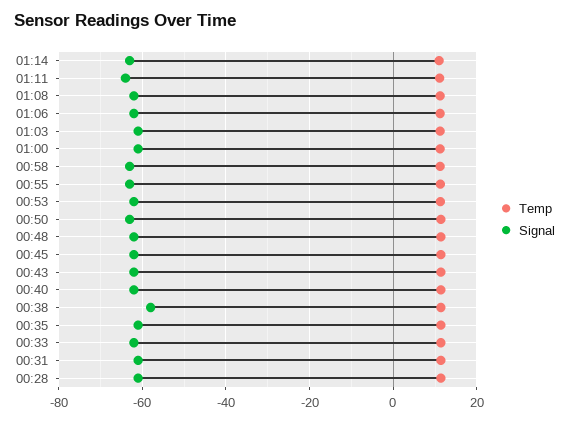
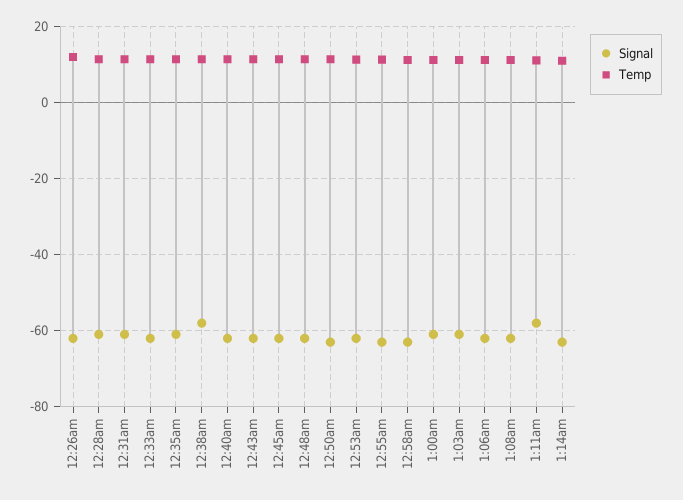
  {
    "Temp": {
      "01:14": 12,
      "01:11": 12,
      "01:08": 12,
      "01:06": 12,
      "01:03": 12,
      "01:00": 12,
      "00:58": 12,
      "00:55": 12,
      "00:53": 12,
      "00:50": 12,
      "00:48": 12,
      "00:45": 12,
      "00:43": 12,
      "00:40": 12,
      "00:38": 12,
      "00:35": 12,
      "00:33": 12,
      "00:31": 12,
-     "00:28": 12
+     "00:28": 12,
+     "12:26am": 12
    },
    "Signal": {
      "01:14": -64,
-     "01:11": -64,
+     "01:11": -58,
      "01:08": -62,
      "01:06": -62,
      "01:03": -62,
      "01:00": -62,
      "00:58": -64,
      "00:55": -64,
      "00:53": -62,
      "00:50": -64,
      "00:48": -62,
      "00:45": -62,
      "00:43": -62,
      "00:40": -62,
      "00:38": -58,
      "00:35": -62,
      "00:33": -62,
      "00:31": -62,
-     "00:28": -62
+     "00:28": -62,
+     "12:26am": -62
    }
  }

